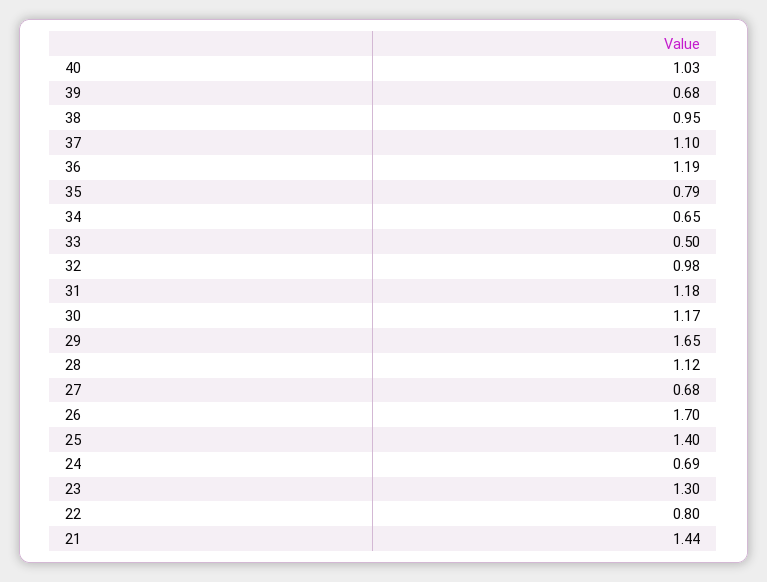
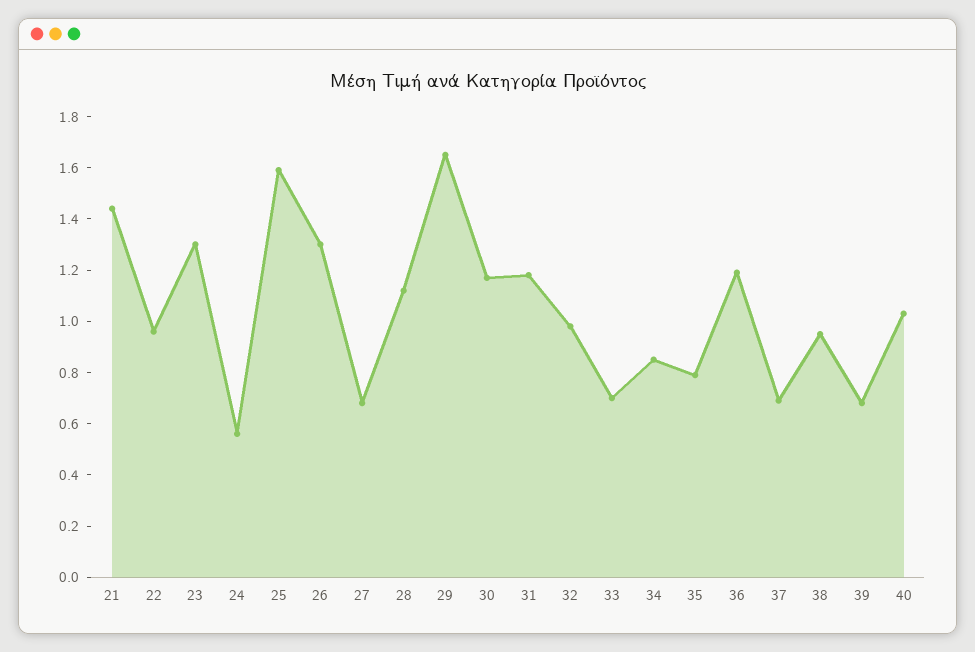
  {
    "40": 1.03,
    "39": 0.68,
    "38": 0.95,
-   "37": 1.1,
+   "37": 0.7,
    "36": 1.19,
    "35": 0.79,
-   "34": 0.65,
+   "34": 0.85,
-   "33": 0.5,
+   "33": 0.7,
    "32": 0.98,
    "31": 1.18,
    "30": 1.17,
    "29": 1.65,
    "28": 1.12,
    "27": 0.68,
-   "26": 1.7,
+   "26": 1.3,
-   "25": 1.4,
+   "25": 1.6,
-   "24": 0.69,
+   "24": 0.55,
    "23": 1.3,
-   "22": 0.8,
+   "22": 0.95,
    "21": 1.44
  }

